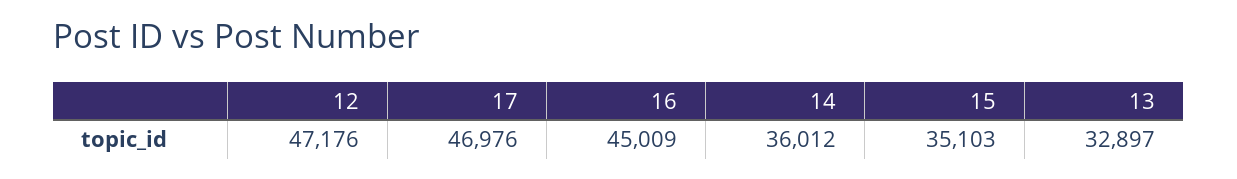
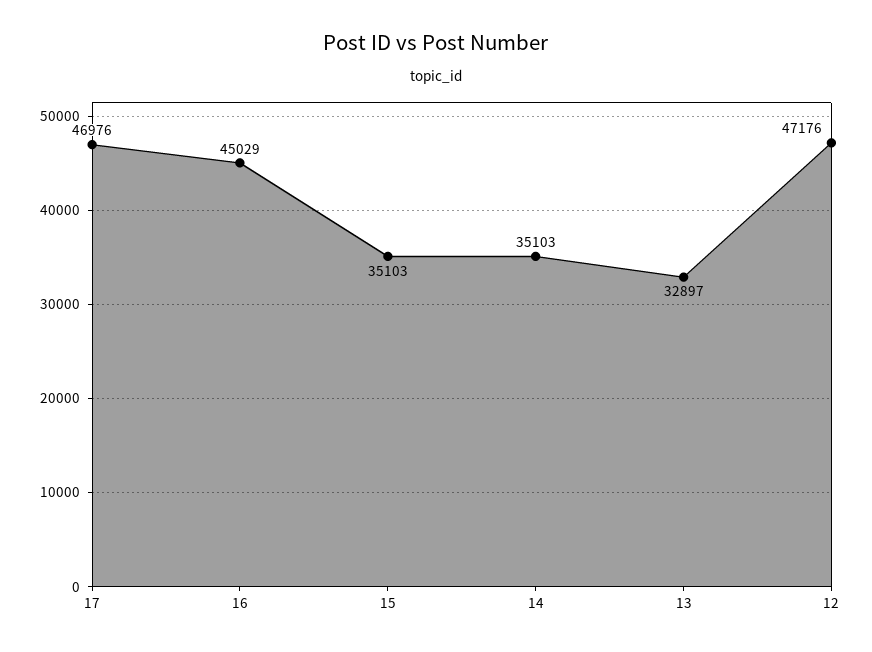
  {
    "12": 47176,
    "17": 46976,
-   "16": 45009,
+   "16": 45029,
-   "14": 36012,
+   "14": 35103,
    "15": 35103,
    "13": 32897
  }

